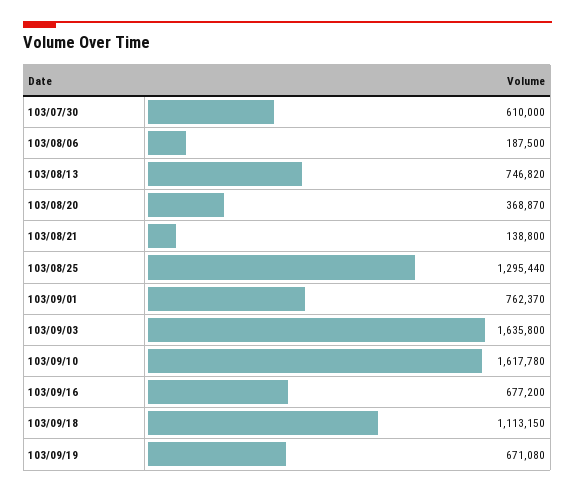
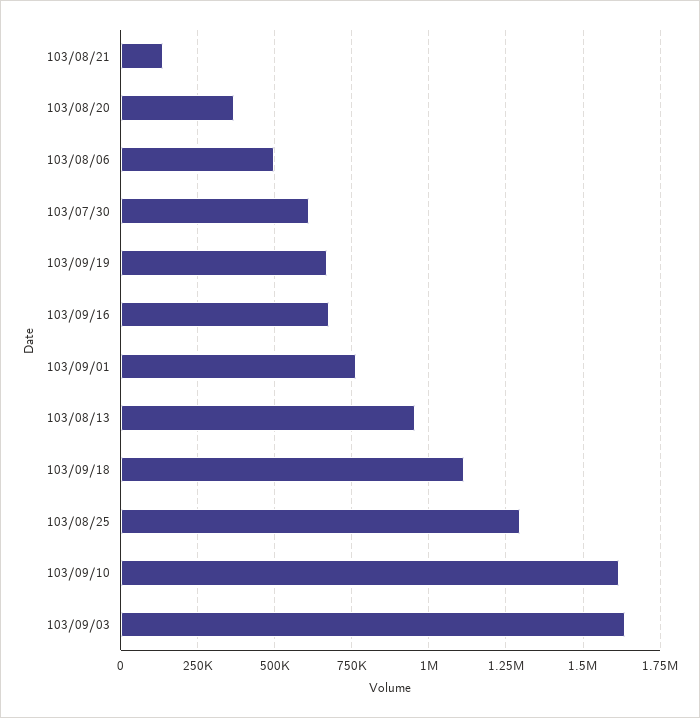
  {
    "103/07/30": 610000,
-   "103/08/06": 187500,
+   "103/08/06": 500000,
-   "103/08/13": 746820,
+   "103/08/13": 950000,
    "103/08/20": 368870,
    "103/08/21": 138800,
    "103/08/25": 1295440,
    "103/09/01": 762370,
    "103/09/03": 1635800,
    "103/09/10": 1617780,
    "103/09/16": 677200,
    "103/09/18": 1113150,
    "103/09/19": 671080
  }

